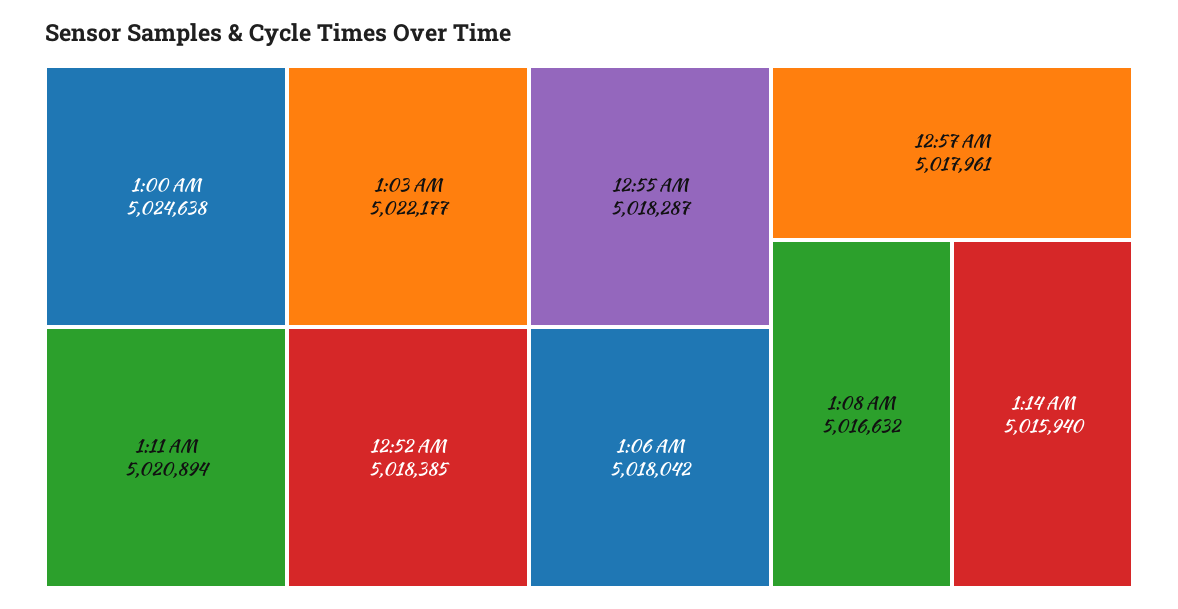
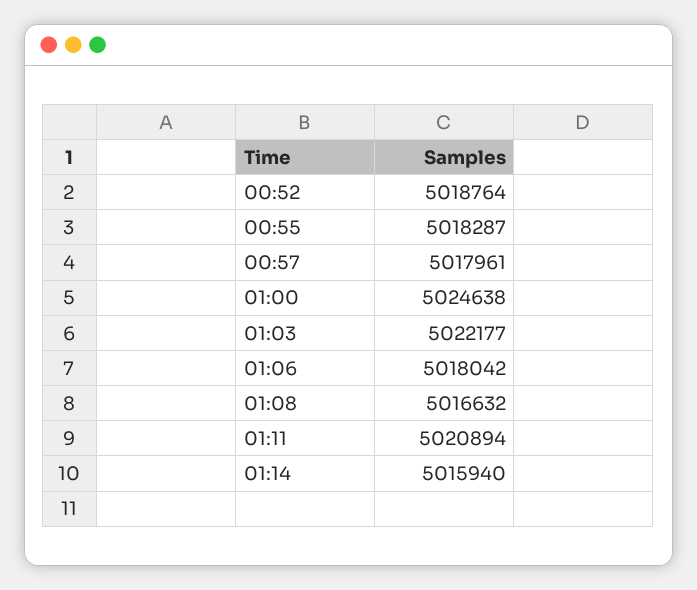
  {
    "1:00 AM": 5024638,
    "1:03 AM": 5022177,
    "1:11 AM": 5020894,
-   "12:52 AM": 5018385,
+   "12:52 AM": 5018764,
    "12:55 AM": 5018287,
    "1:06 AM": 5018042,
    "12:57 AM": 5017961,
    "1:08 AM": 5016632,
    "1:14 AM": 5015940
  }

